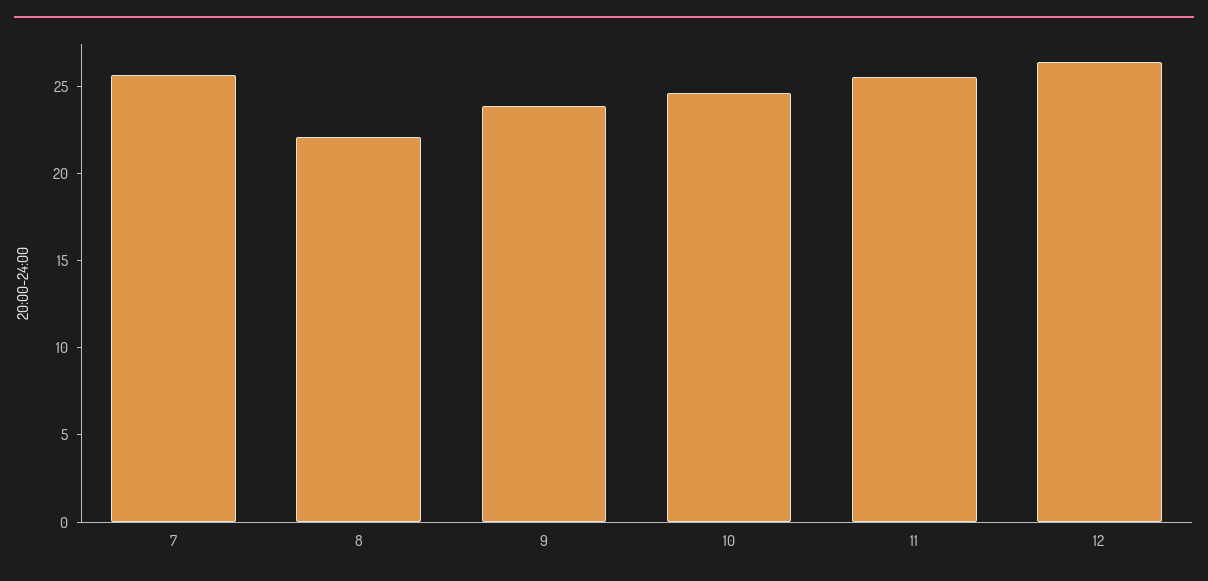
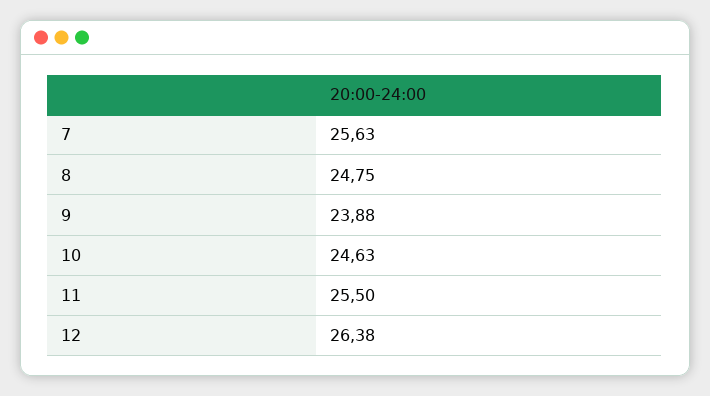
  {
    "7": 25.63,
-   "8": 22,
+   "8": 24.75,
    "9": 23.88,
    "10": 24.63,
    "11": 25.5,
    "12": 26.38
  }

